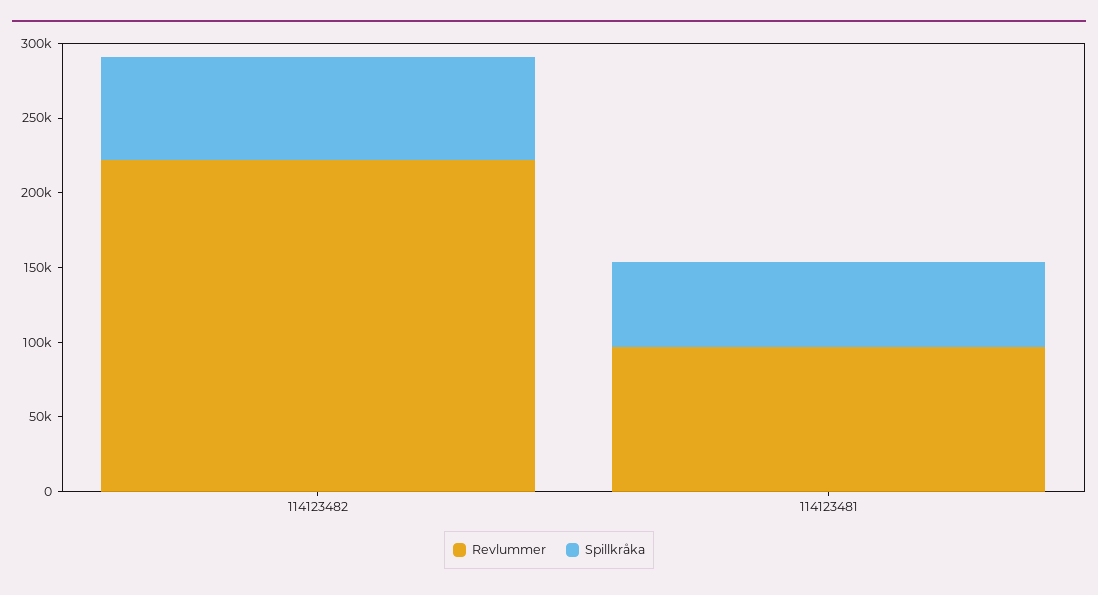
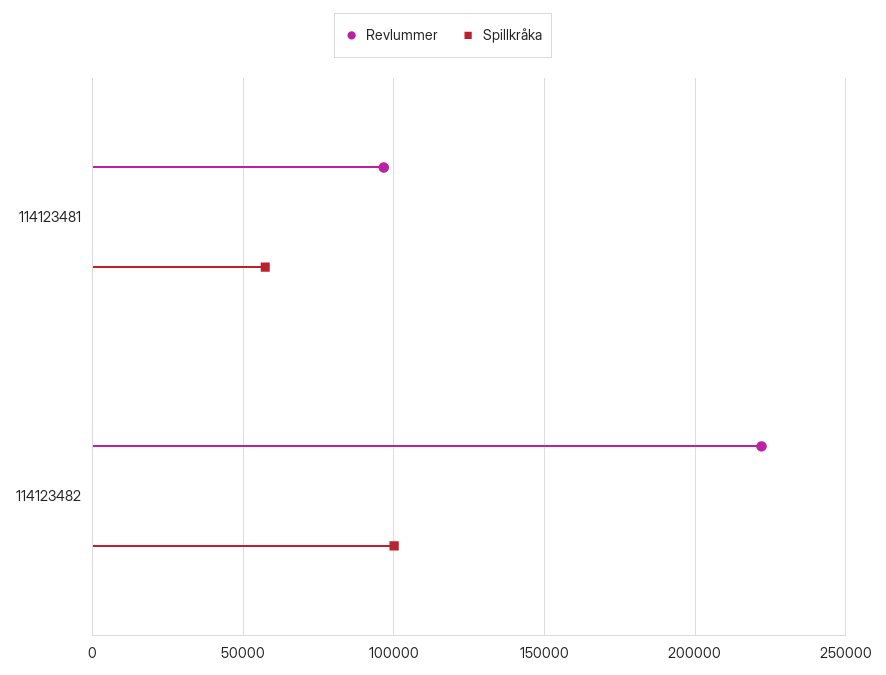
  {
    "Revlummer": {
      "114123482": 220000,
      "114123481": 95000
    },
    "Spillkråka": {
-     "114123482": 70000,
+     "114123482": 100000,
      "114123481": 55000
    }
  }

